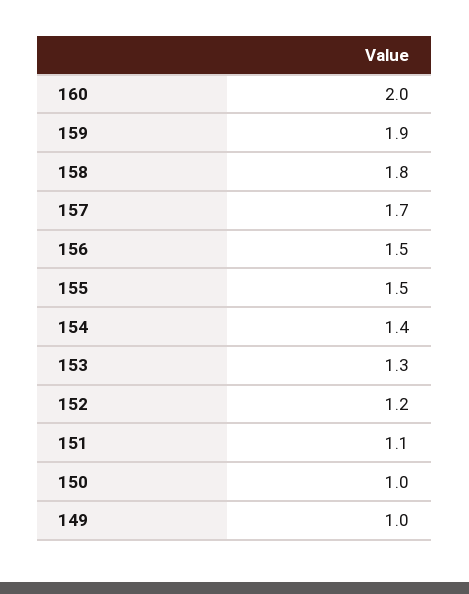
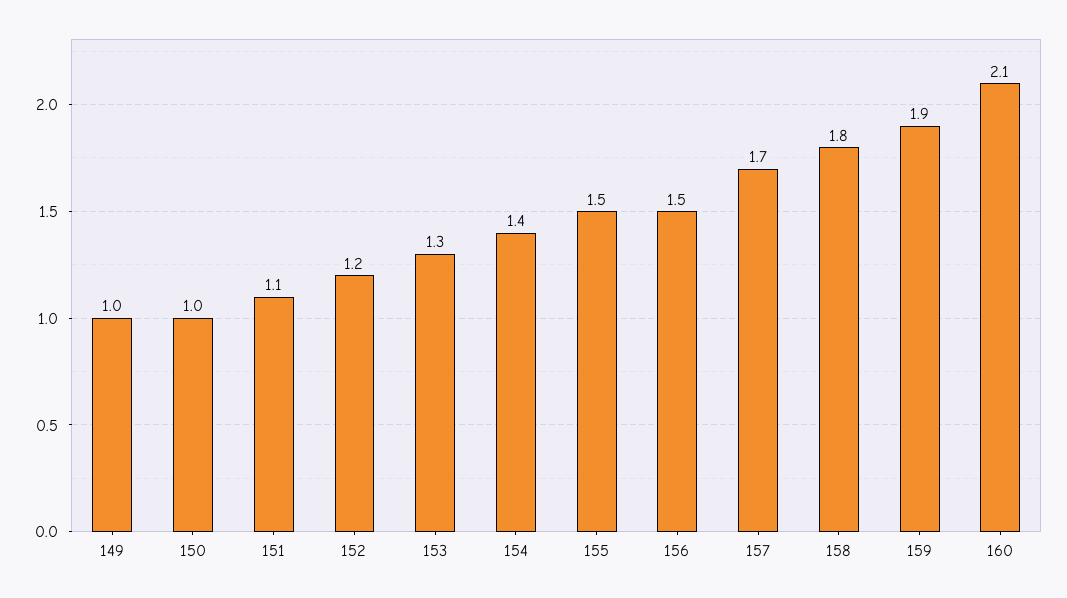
  {
-   "160": 2,
+   "160": 2.1,
    "159": 1.9,
    "158": 1.8,
    "157": 1.7,
    "156": 1.5,
    "155": 1.5,
    "154": 1.4,
    "153": 1.3,
    "152": 1.2,
    "151": 1.1,
    "150": 1,
    "149": 1
  }

